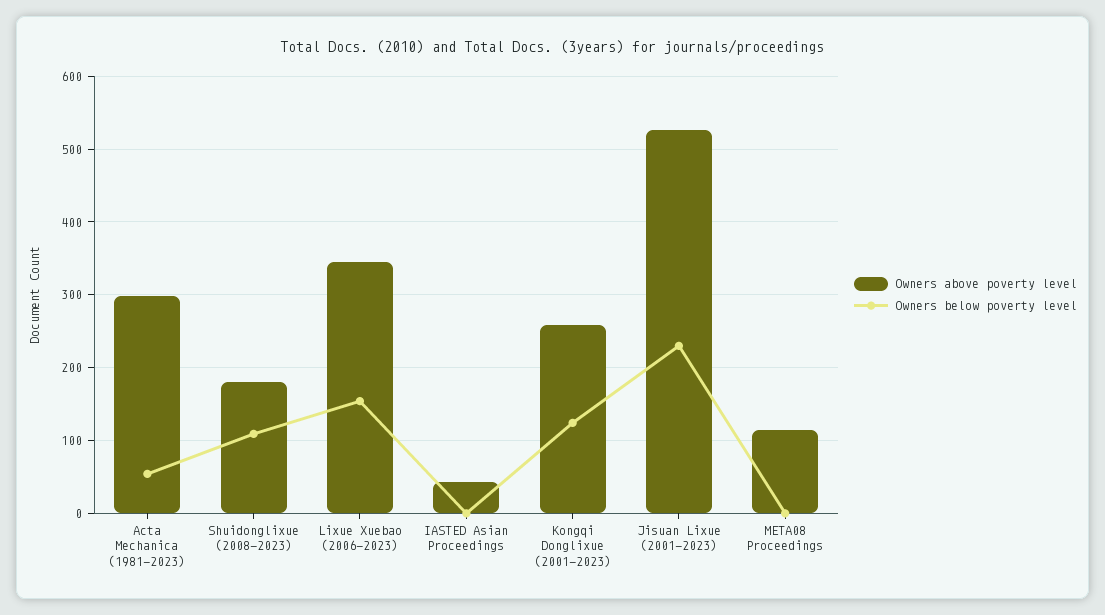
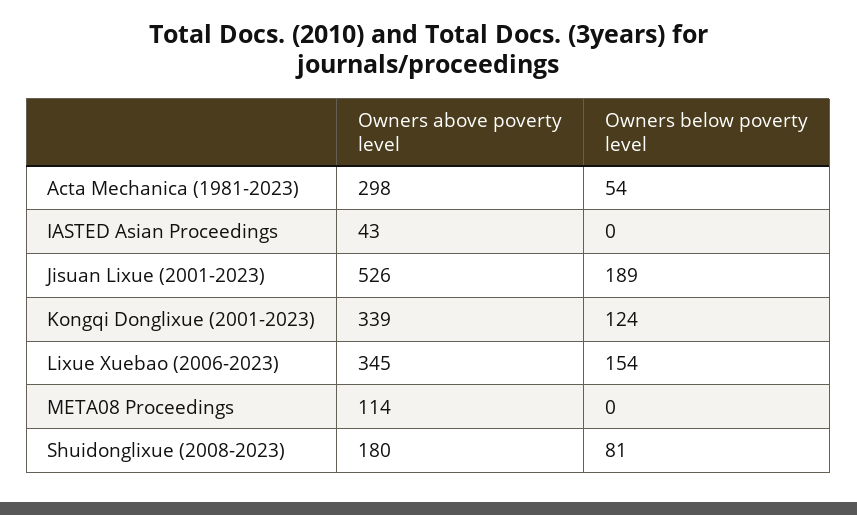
  {
    "Owners above poverty level": {
      "Acta Mechanica (1981-2023)": 298,
      "Shuidonglixue (2008-2023)": 180,
      "Lixue Xuebao (2006-2023)": 345,
      "IASTED Asian Proceedings": 43,
-     "Kongqi Donglixue (2001-2023)": 260,
+     "Kongqi Donglixue (2001-2023)": 339,
      "Jisuan Lixue (2001-2023)": 526,
      "META08 Proceedings": 114
    },
    "Owners below poverty level": {
      "Acta Mechanica (1981-2023)": 54,
-     "Shuidonglixue (2008-2023)": 110,
+     "Shuidonglixue (2008-2023)": 81,
      "Lixue Xuebao (2006-2023)": 154,
      "IASTED Asian Proceedings": 0,
      "Kongqi Donglixue (2001-2023)": 124,
-     "Jisuan Lixue (2001-2023)": 230,
+     "Jisuan Lixue (2001-2023)": 189,
      "META08 Proceedings": 0
    }
  }

